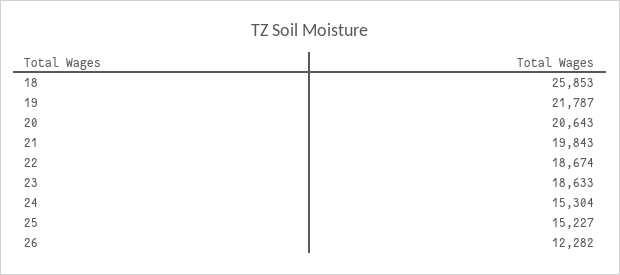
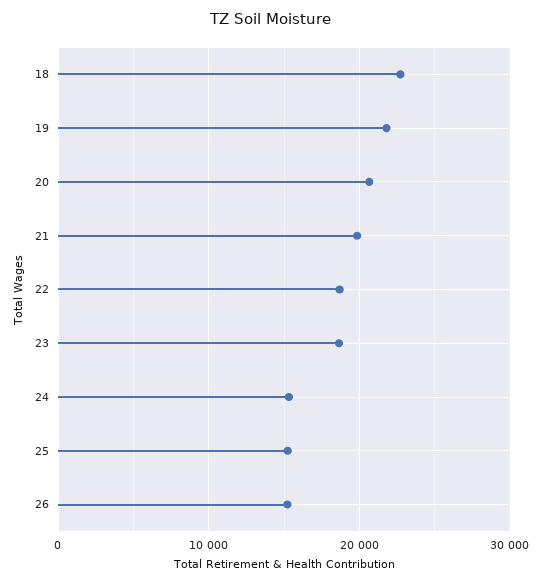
  {
-   "18": 25853,
+   "18": 23000,
    "19": 21787,
    "20": 20643,
    "21": 19843,
    "22": 18674,
    "23": 18633,
    "24": 15304,
    "25": 15227,
-   "26": 12282
+   "26": 15000
  }

